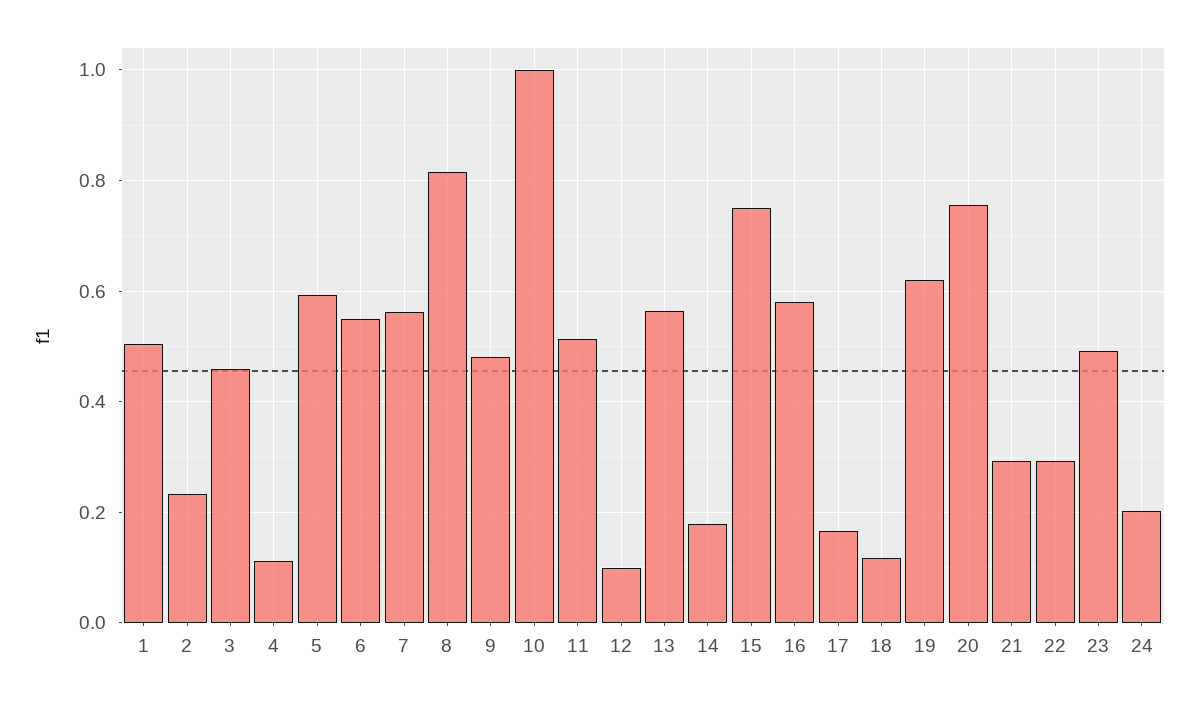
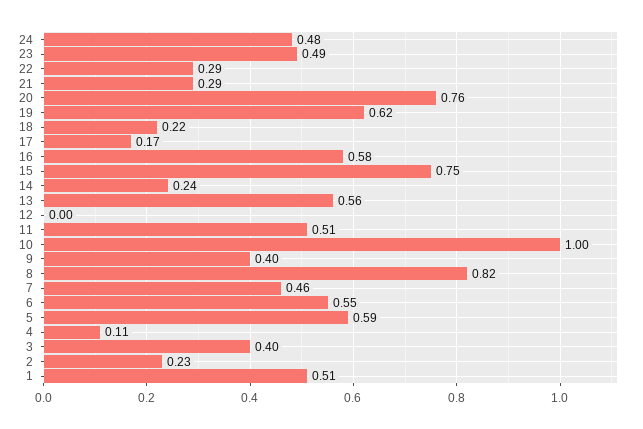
  {
    "1": 0.51,
    "2": 0.23,
-   "3": 0.46,
+   "3": 0.4,
    "4": 0.11,
    "5": 0.59,
    "6": 0.55,
-   "7": 0.56,
+   "7": 0.46,
    "8": 0.82,
-   "9": 0.48,
+   "9": 0.4,
    "10": 1,
    "11": 0.51,
-   "12": 0.1,
+   "12": 0,
    "13": 0.56,
-   "14": 0.18,
+   "14": 0.24,
    "15": 0.75,
    "16": 0.58,
    "17": 0.17,
-   "18": 0.12,
+   "18": 0.22,
    "19": 0.62,
    "20": 0.76,
    "21": 0.29,
    "22": 0.29,
    "23": 0.49,
-   "24": 0.2
+   "24": 0.48
  }

